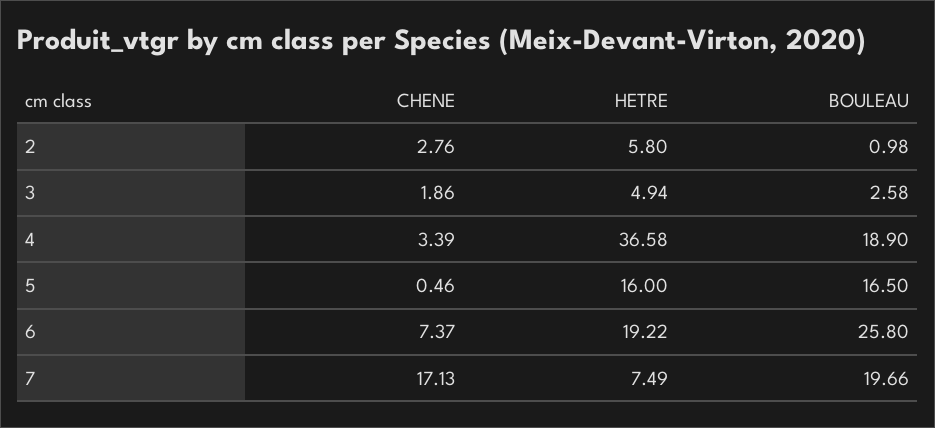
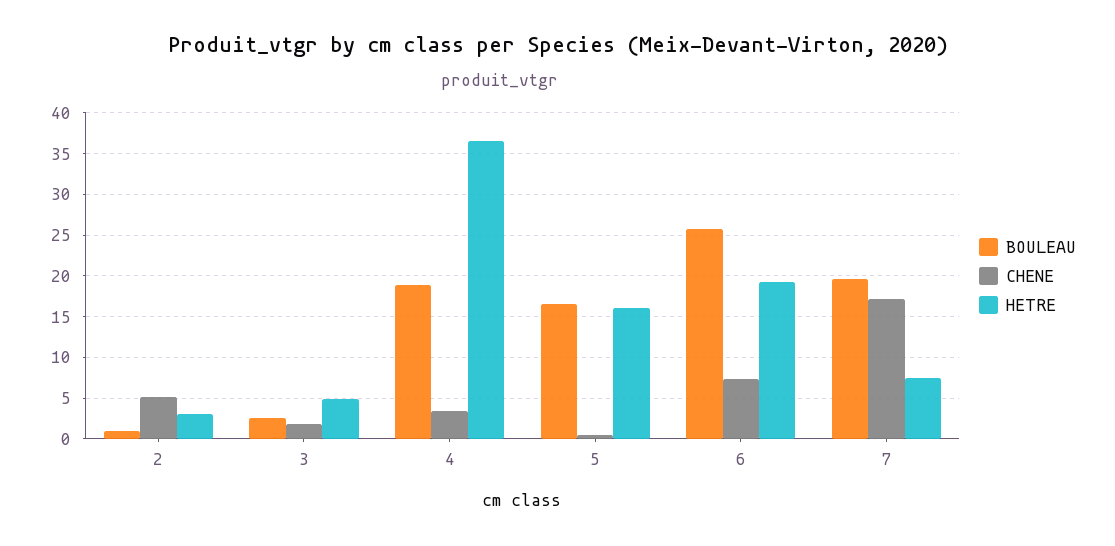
  {
    "CHENE": {
-     "2": 2.76,
+     "2": 5,
      "3": 1.86,
      "4": 3.39,
      "5": 0.46,
      "6": 7.37,
      "7": 17.13
    },
    "HETRE": {
-     "2": 5.8,
+     "2": 3,
      "3": 4.94,
      "4": 36.58,
      "5": 16,
      "6": 19.22,
      "7": 7.49
    },
    "BOULEAU": {
      "2": 0.98,
      "3": 2.58,
      "4": 18.9,
      "5": 16.5,
      "6": 25.8,
      "7": 19.66
    }
  }

